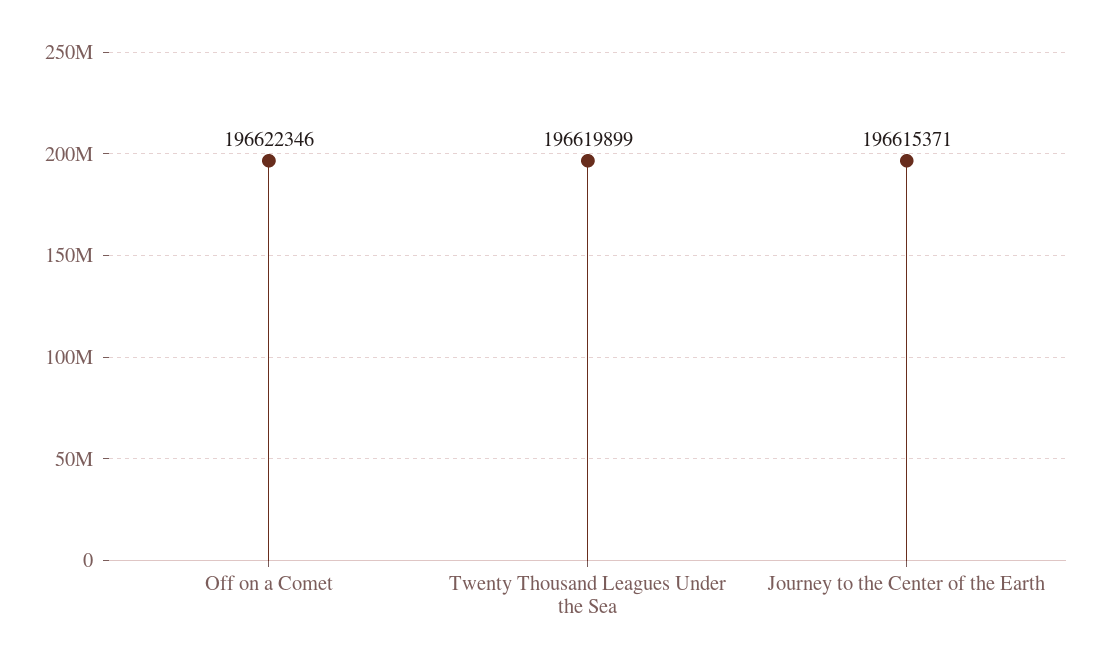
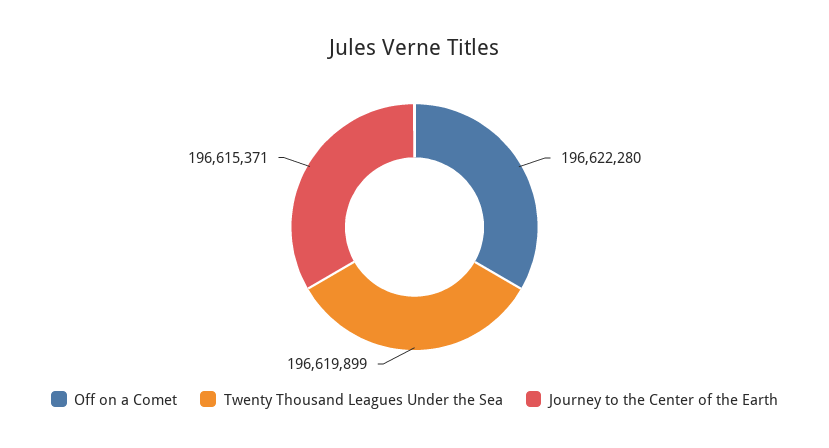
  {
-   "Off on a Comet": 196622346,
+   "Off on a Comet": 196622280,
    "Twenty Thousand Leagues Under the Sea": 196619899,
    "Journey to the Center of the Earth": 196615371
  }

